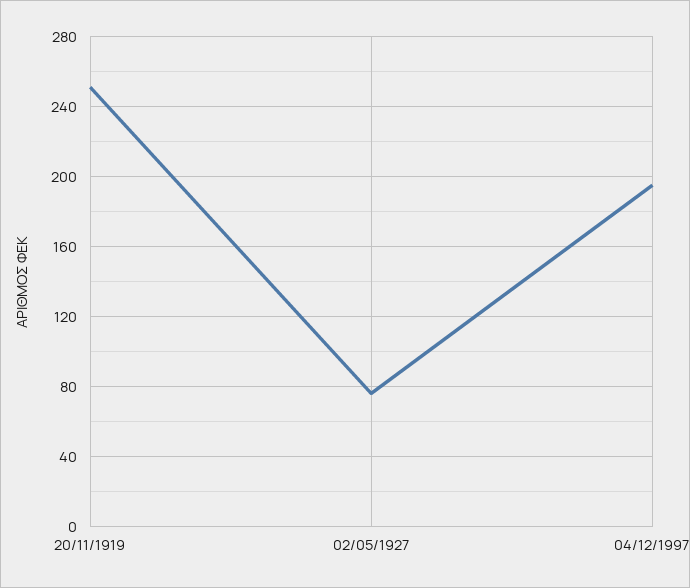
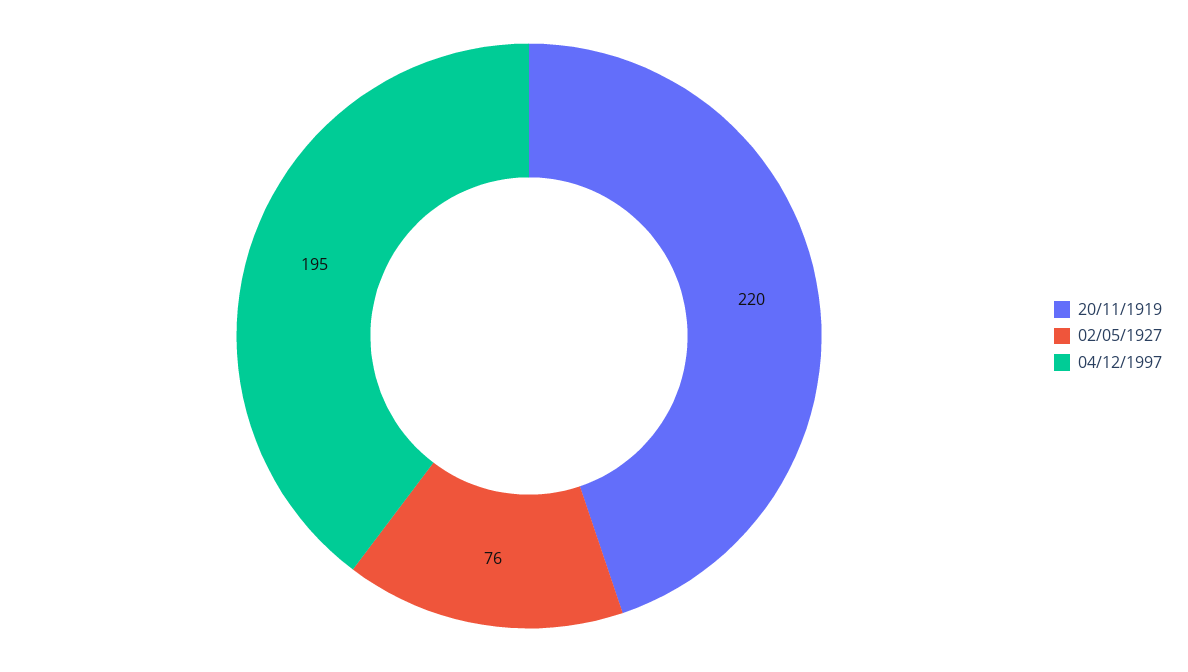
  {
-   "20/11/1919": 250,
+   "20/11/1919": 220,
    "02/05/1927": 76,
    "04/12/1997": 195
  }

